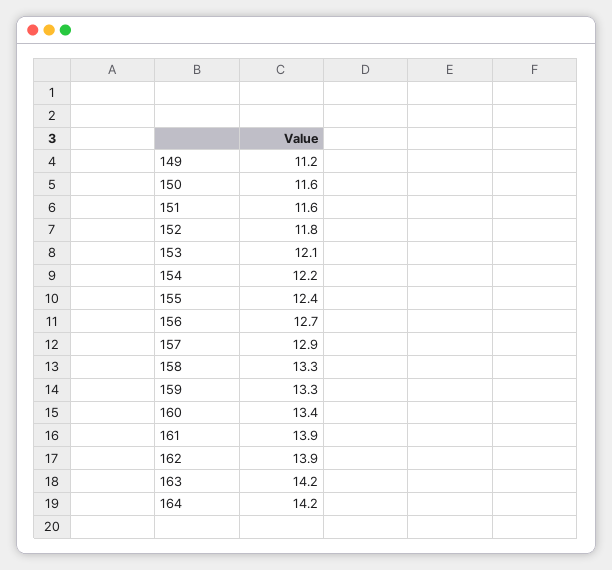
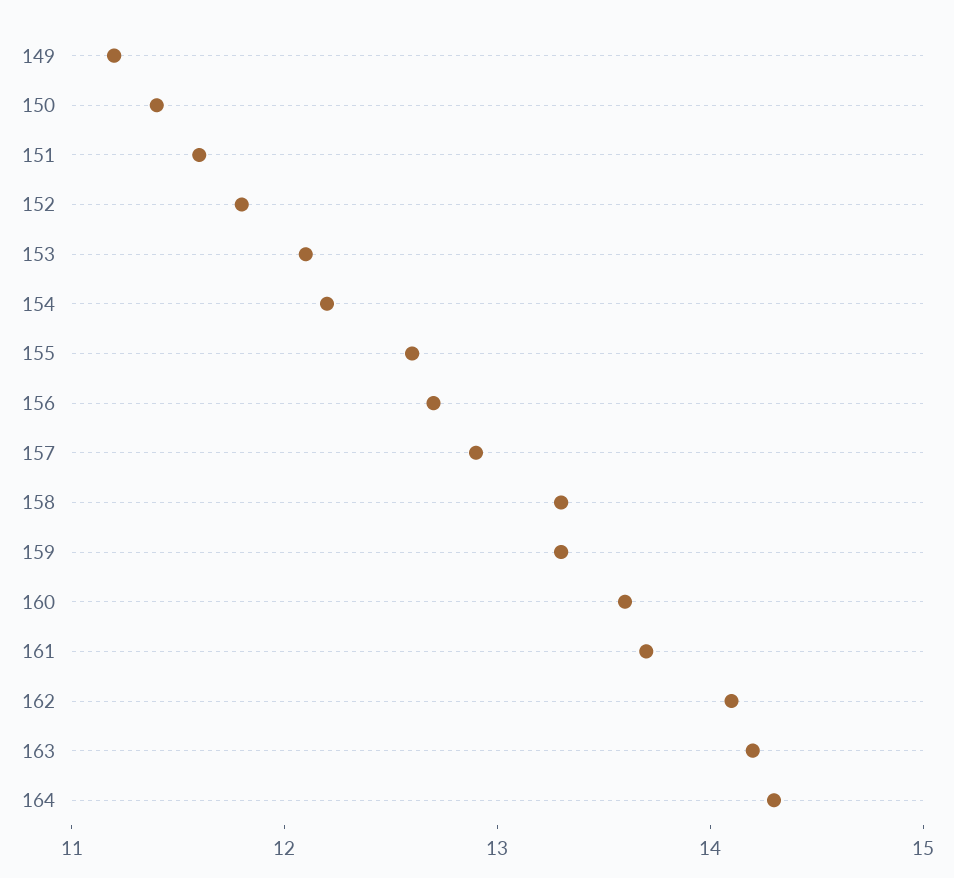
  {
    "149": 11.2,
-   "150": 11.6,
+   "150": 11.4,
    "151": 11.6,
    "152": 11.8,
    "153": 12.1,
    "154": 12.2,
-   "155": 12.4,
+   "155": 12.6,
    "156": 12.7,
    "157": 12.9,
    "158": 13.3,
    "159": 13.3,
-   "160": 13.4,
+   "160": 13.6,
-   "161": 13.9,
+   "161": 13.7,
-   "162": 13.9,
+   "162": 14.1,
    "163": 14.2,
-   "164": 14.2
+   "164": 14.3
  }

